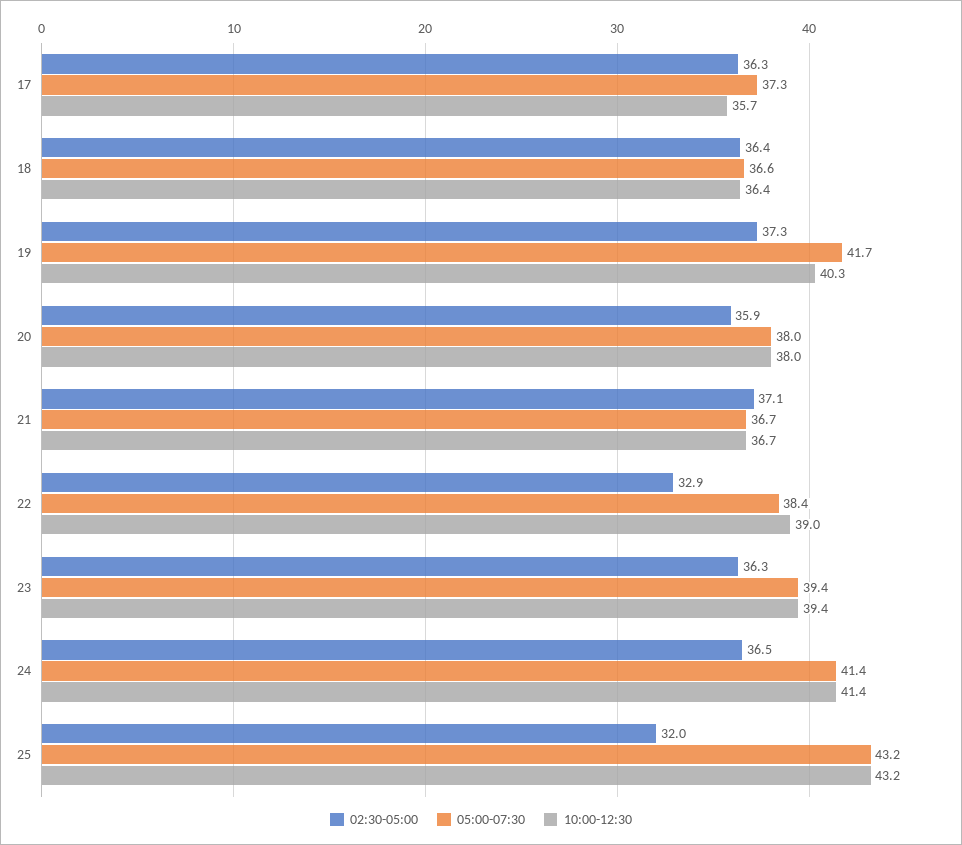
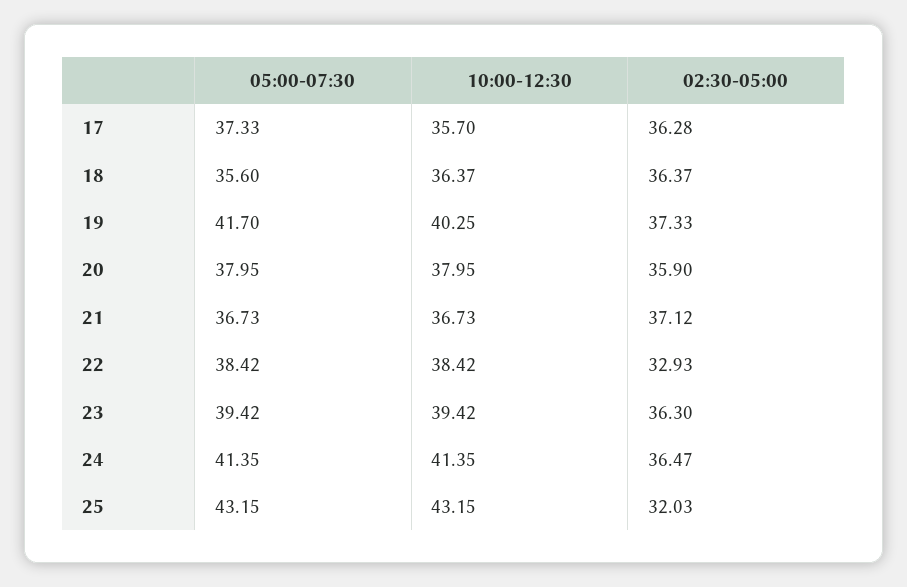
  {
    "02:30-05:00": {
      "17": 36.28,
      "18": 36.37,
      "19": 37.33,
      "20": 35.9,
      "21": 37.12,
      "22": 32.93,
      "23": 36.3,
      "24": 36.47,
      "25": 32.03
    },
    "05:00-07:30": {
      "17": 37.33,
-     "18": 36.6,
+     "18": 35.6,
      "19": 41.7,
      "20": 37.95,
      "21": 36.73,
      "22": 38.42,
      "23": 39.42,
      "24": 41.35,
      "25": 43.15
    },
    "10:00-12:30": {
      "17": 35.7,
      "18": 36.37,
      "19": 40.25,
      "20": 37.95,
      "21": 36.73,
-     "22": 39,
+     "22": 38.42,
      "23": 39.42,
      "24": 41.35,
      "25": 43.15
    }
  }

